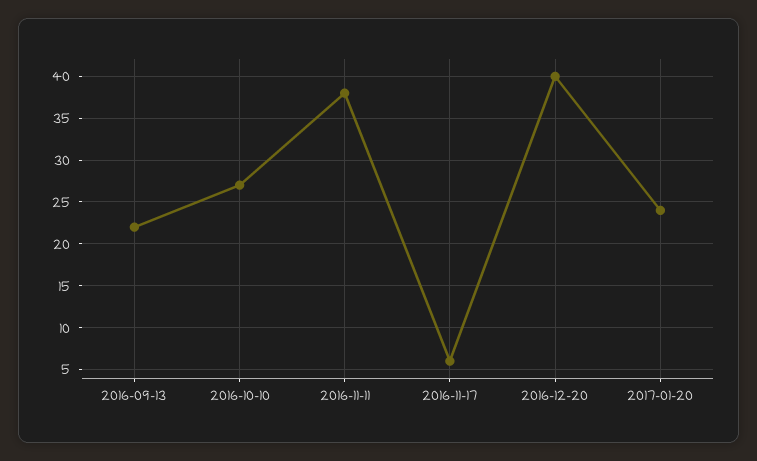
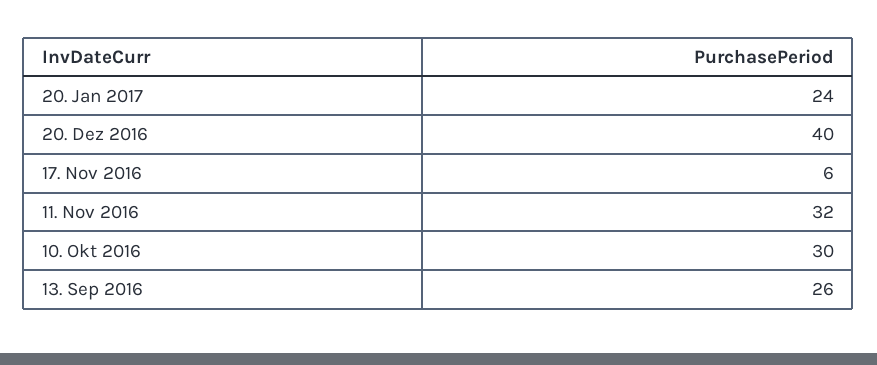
  {
-   "2016-09-13": 22,
+   "2016-09-13": 26,
-   "2016-10-10": 27,
+   "2016-10-10": 30,
-   "2016-11-11": 38,
+   "2016-11-11": 32,
    "2016-11-17": 6,
    "2016-12-20": 40,
    "2017-01-20": 24
  }

